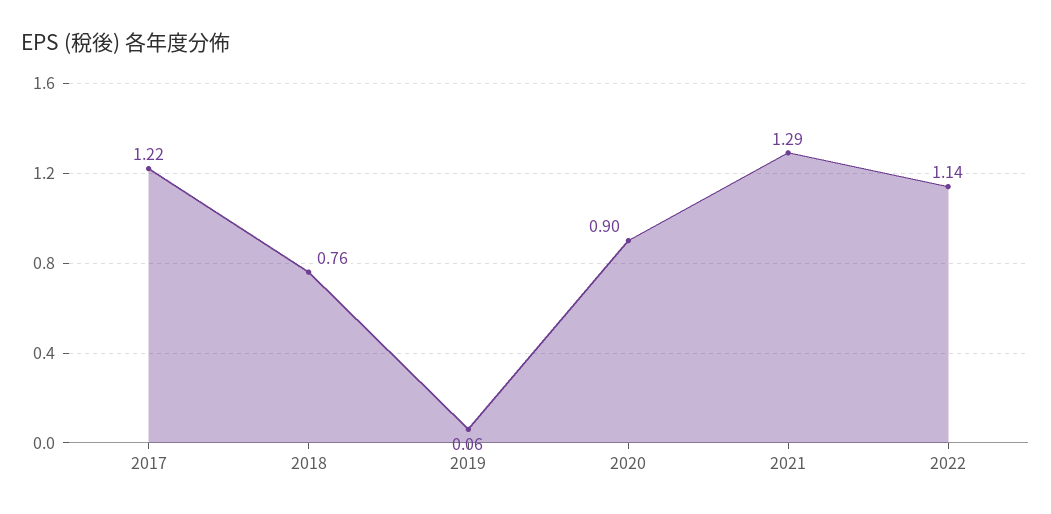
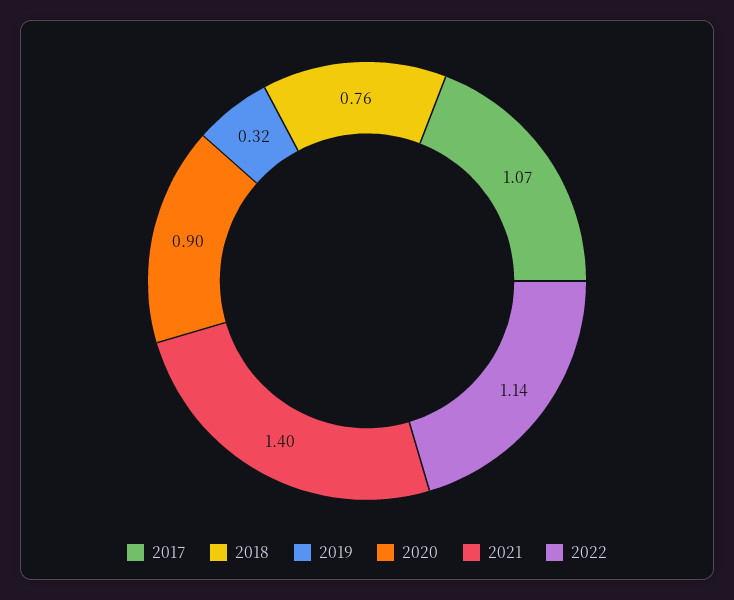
  {
-   "2017": 1.22,
+   "2017": 1.07,
    "2018": 0.76,
-   "2019": 0.06,
+   "2019": 0.32,
    "2020": 0.9,
-   "2021": 1.29,
+   "2021": 1.4,
    "2022": 1.14
  }

